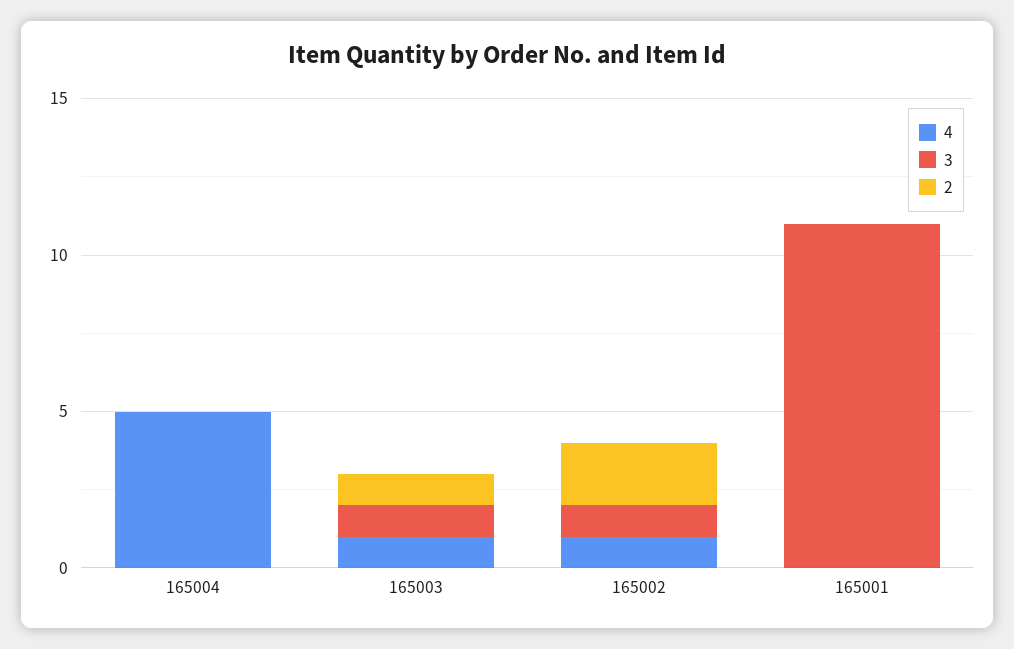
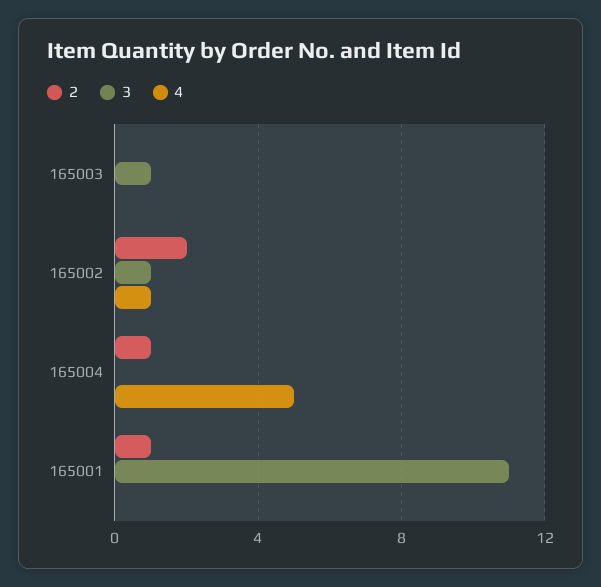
  {
    "4": {
      "165004": 5,
-     "165003": 1,
+     "165003": 0,
      "165002": 1,
      "165001": 0
    },
    "3": {
      "165004": 0,
      "165003": 1,
      "165002": 1,
      "165001": 11
    },
    "2": {
-     "165004": 0,
+     "165004": 1,
-     "165003": 1,
+     "165003": 0,
      "165002": 2,
-     "165001": 0
+     "165001": 1
    }
  }

